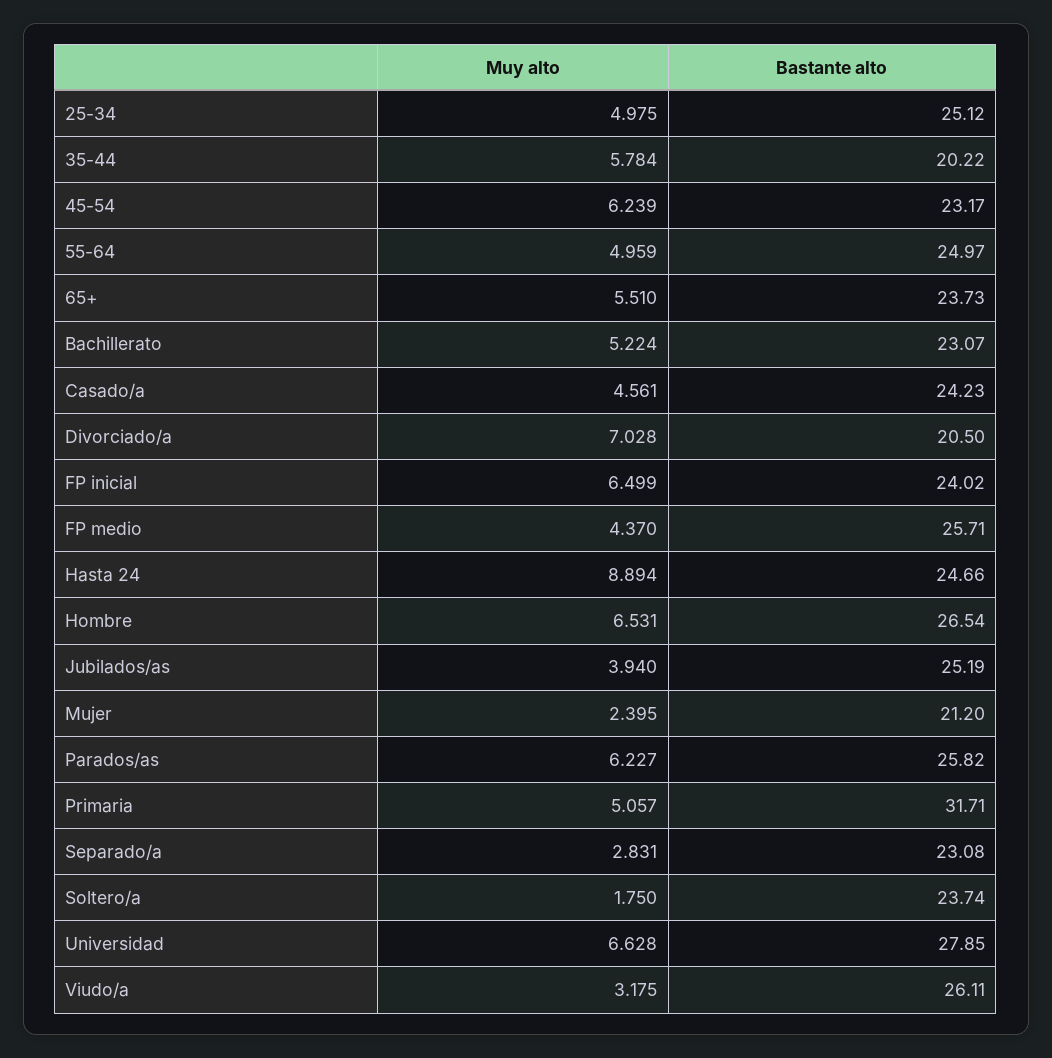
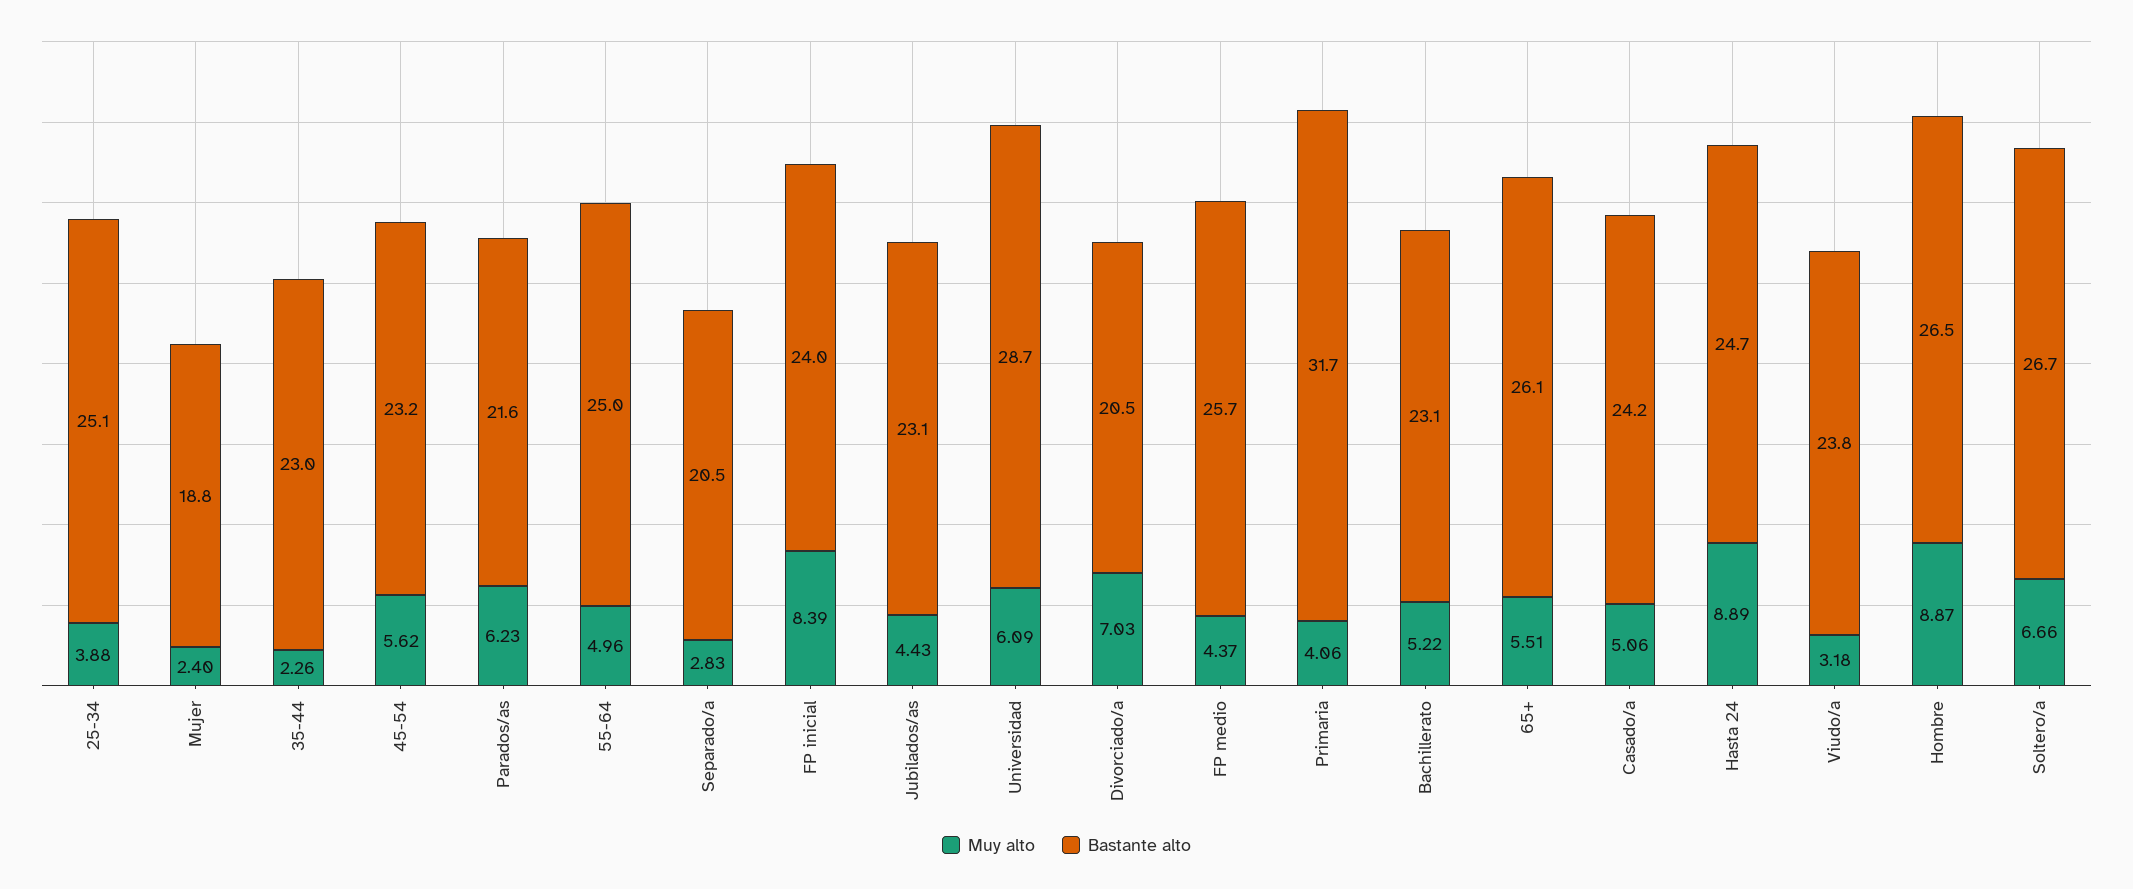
  {
    "Muy alto": {
-     "25-34": 4.975,
+     "25-34": 3.88,
-     "35-44": 5.784,
+     "35-44": 2.26,
-     "45-54": 6.239,
+     "45-54": 5.62,
      "55-64": 4.959,
      "65+": 5.51,
      "Bachillerato": 5.224,
-     "Casado/a": 4.561,
+     "Casado/a": 5.06,
      "Divorciado/a": 7.028,
-     "FP inicial": 6.499,
+     "FP inicial": 8.39,
      "FP medio": 4.37,
      "Hasta 24": 8.894,
-     "Hombre": 6.531,
+     "Hombre": 8.87,
-     "Jubilados/as": 3.94,
+     "Jubilados/as": 4.43,
      "Mujer": 2.395,
      "Parados/as": 6.227,
-     "Primaria": 5.057,
+     "Primaria": 4.06,
      "Separado/a": 2.831,
-     "Soltero/a": 1.75,
+     "Soltero/a": 6.66,
-     "Universidad": 6.628,
+     "Universidad": 6.09,
      "Viudo/a": 3.175
    },
    "Bastante alto": {
      "25-34": 25.12,
-     "35-44": 20.22,
+     "35-44": 23,
      "45-54": 23.17,
      "55-64": 24.97,
-     "65+": 23.73,
+     "65+": 26.1,
      "Bachillerato": 23.07,
      "Casado/a": 24.23,
      "Divorciado/a": 20.5,
      "FP inicial": 24.02,
      "FP medio": 25.71,
      "Hasta 24": 24.66,
      "Hombre": 26.54,
-     "Jubilados/as": 25.19,
+     "Jubilados/as": 23.1,
-     "Mujer": 21.2,
+     "Mujer": 18.8,
-     "Parados/as": 25.82,
+     "Parados/as": 21.6,
      "Primaria": 31.71,
-     "Separado/a": 23.08,
+     "Separado/a": 20.5,
-     "Soltero/a": 23.74,
+     "Soltero/a": 26.7,
-     "Universidad": 27.85,
+     "Universidad": 28.7,
-     "Viudo/a": 26.11
+     "Viudo/a": 23.8
    }
  }

